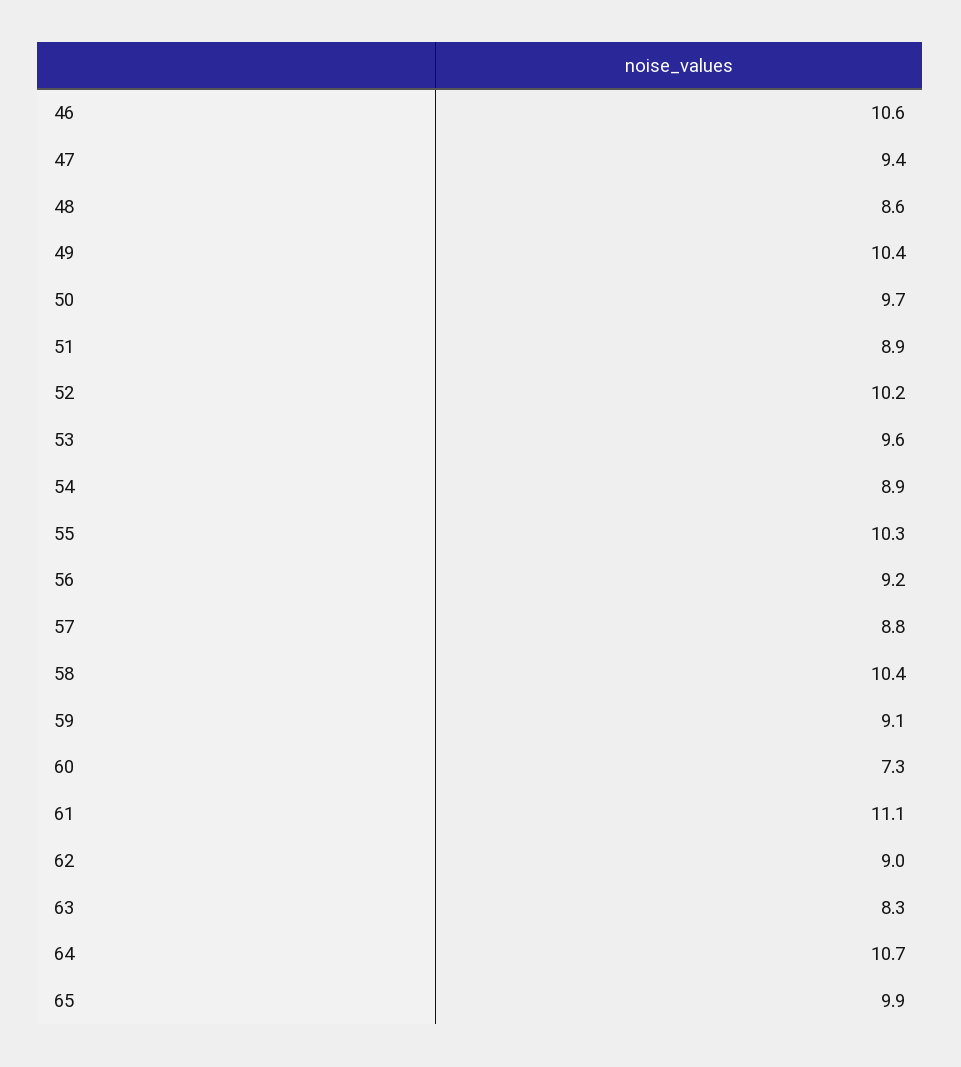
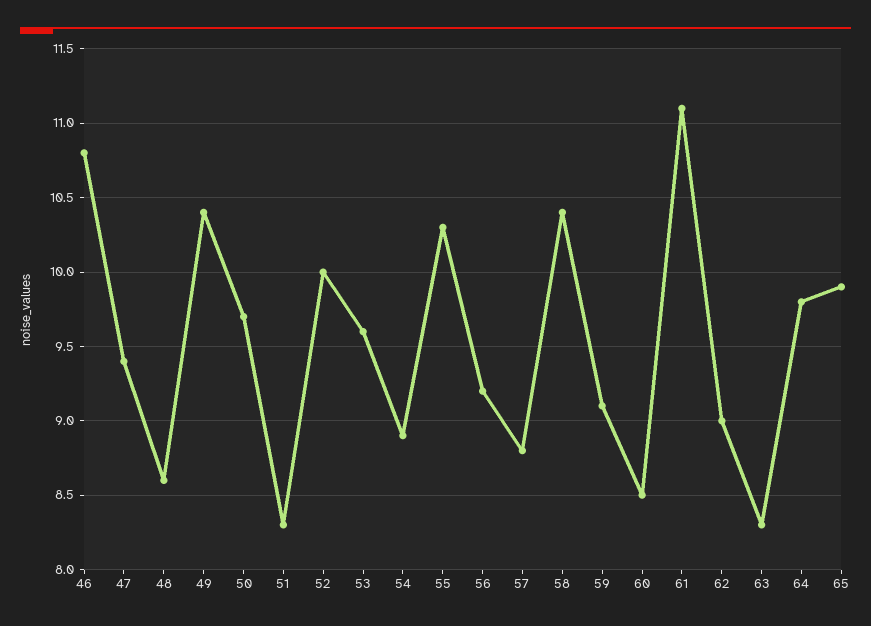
  {
-   "46": 10.6,
+   "46": 10.8,
    "47": 9.4,
    "48": 8.6,
    "49": 10.4,
    "50": 9.7,
-   "51": 8.9,
+   "51": 8.3,
-   "52": 10.2,
+   "52": 10,
    "53": 9.6,
    "54": 8.9,
    "55": 10.3,
    "56": 9.2,
    "57": 8.8,
    "58": 10.4,
    "59": 9.1,
-   "60": 7.3,
+   "60": 8.5,
    "61": 11.1,
    "62": 9,
    "63": 8.3,
-   "64": 10.7,
+   "64": 9.8,
    "65": 9.9
  }

